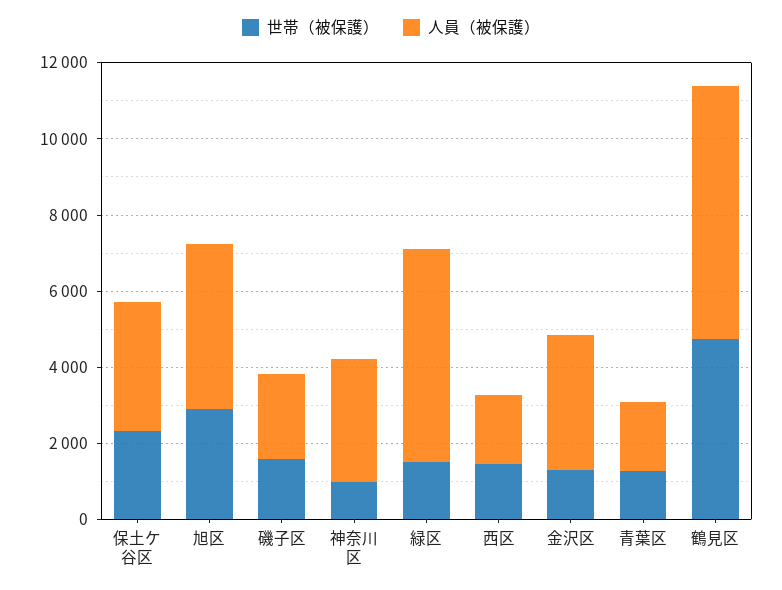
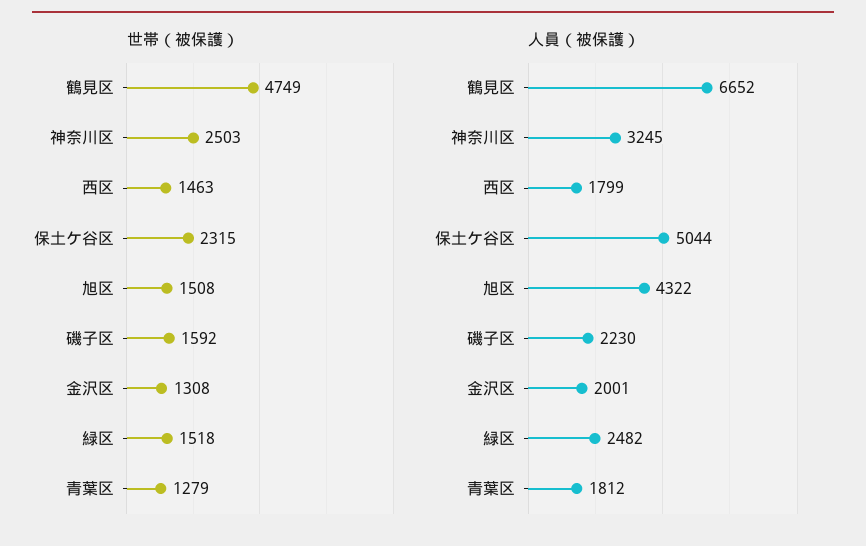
  {
    "世帯（被保護）": {
      "保土ケ谷区": 2315,
-     "旭区": 3000,
+     "旭区": 1508,
      "磯子区": 1592,
-     "神奈川区": 1000,
+     "神奈川区": 2503,
      "緑区": 1518,
      "西区": 1463,
      "金沢区": 1308,
      "青葉区": 1279,
      "鶴見区": 4749
    },
    "人員（被保護）": {
-     "保土ケ谷区": 3500,
+     "保土ケ谷区": 5044,
      "旭区": 4322,
      "磯子区": 2230,
      "神奈川区": 3245,
-     "緑区": 5500,
+     "緑区": 2482,
      "西区": 1799,
-     "金沢区": 3500,
+     "金沢区": 2001,
      "青葉区": 1812,
      "鶴見区": 6652
    }
  }

